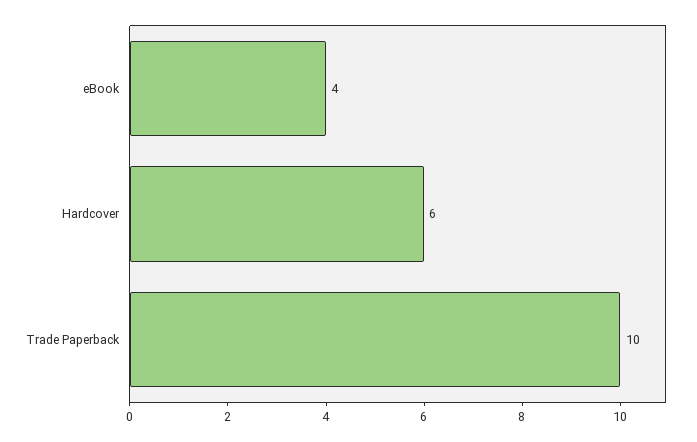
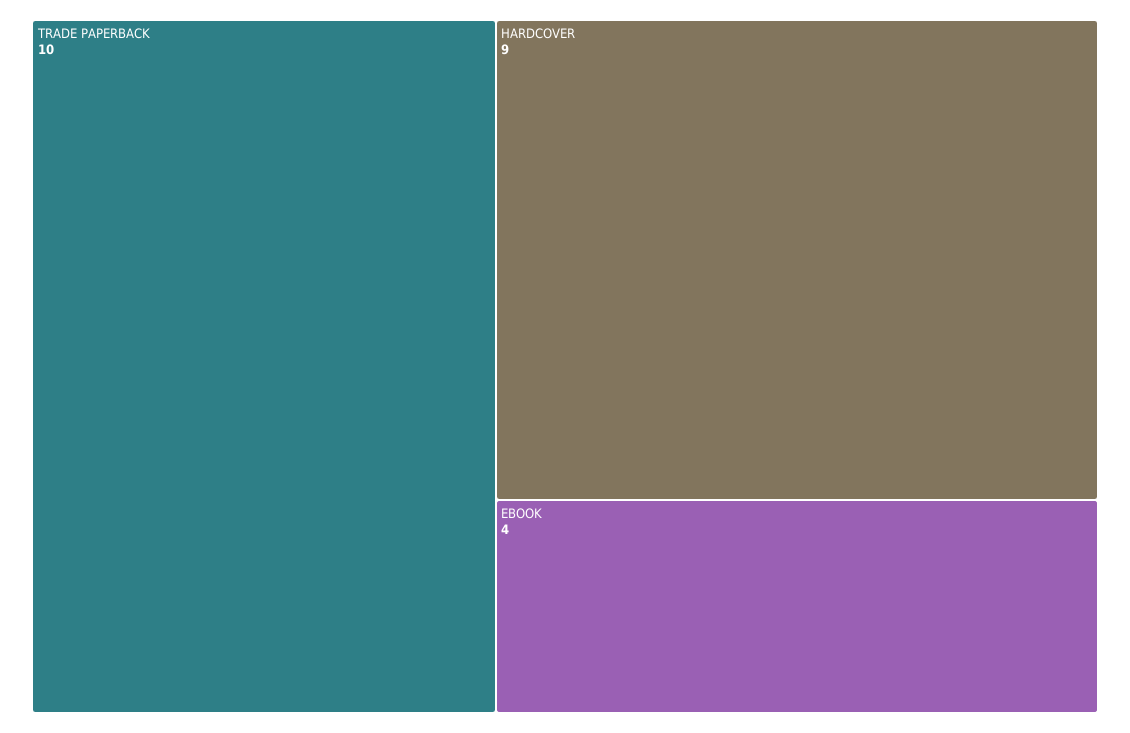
  {
    "eBook": 4,
-   "Hardcover": 6,
+   "Hardcover": 9,
    "Trade Paperback": 10
  }

